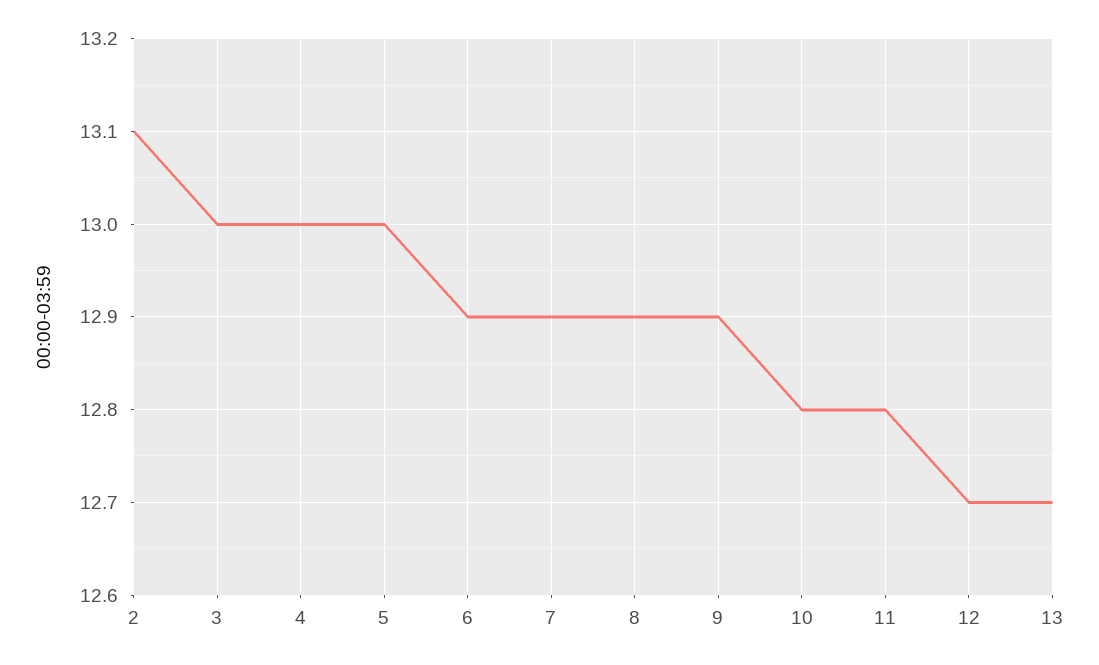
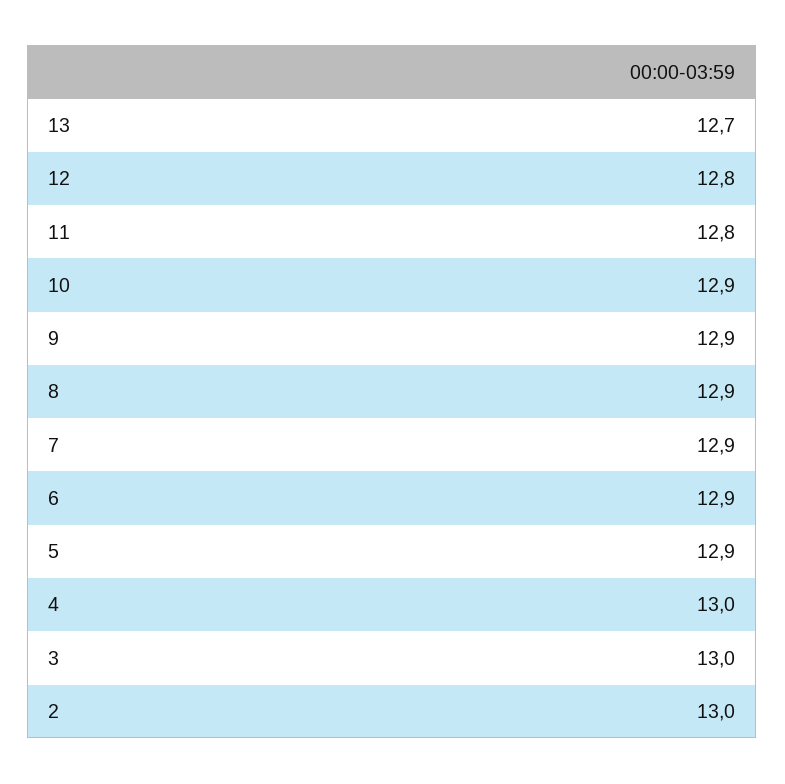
  {
-   "2": 13.1,
+   "2": 13,
    "3": 13,
    "4": 13,
-   "5": 13,
+   "5": 12.9,
    "6": 12.9,
    "7": 12.9,
    "8": 12.9,
    "9": 12.9,
-   "10": 12.8,
+   "10": 12.9,
    "11": 12.8,
-   "12": 12.7,
+   "12": 12.8,
    "13": 12.7
  }

